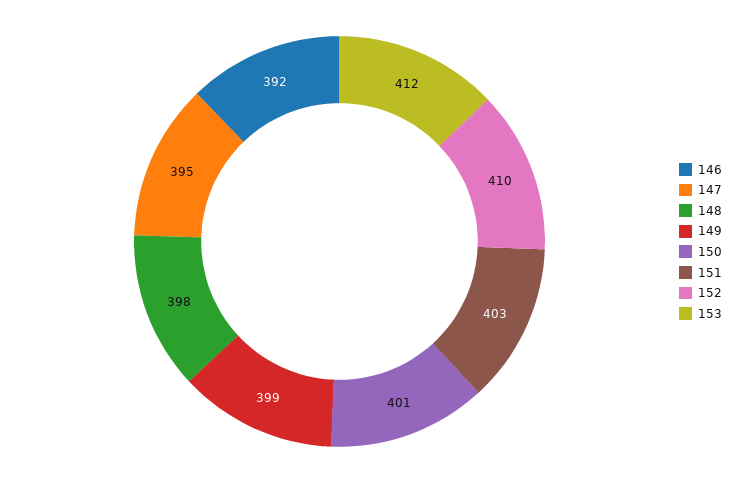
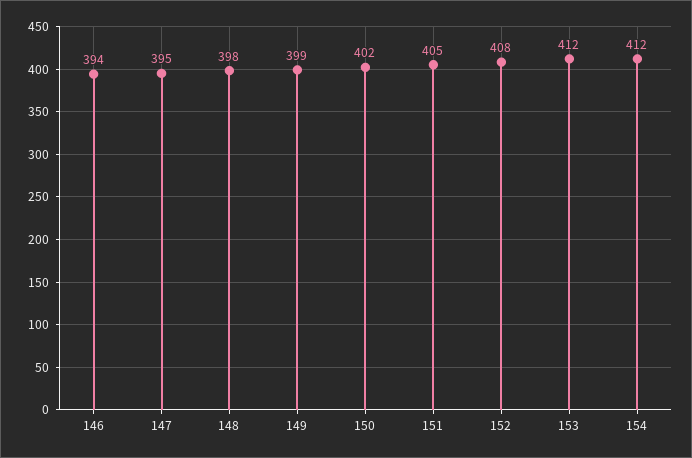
  {
-   "146": 392,
+   "146": 394,
    "147": 395,
    "148": 398,
    "149": 399,
-   "150": 401,
+   "150": 402,
-   "151": 403,
+   "151": 405,
-   "152": 410,
+   "152": 408,
-   "153": 412
+   "153": 412,
+   "154": 412
  }

